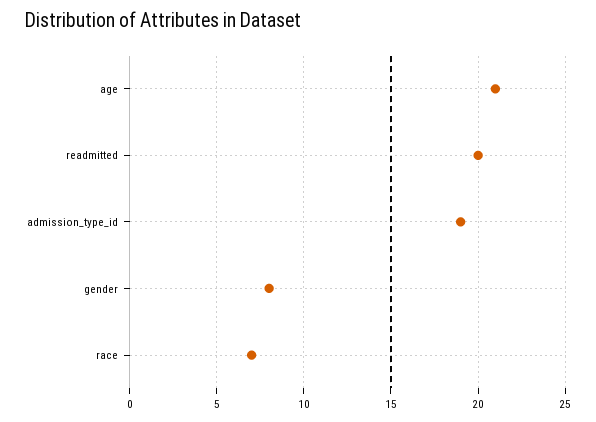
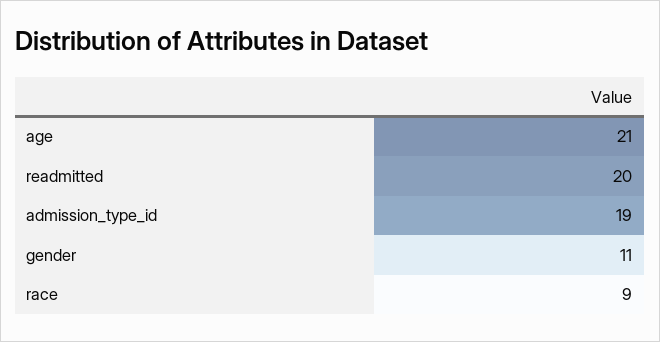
  {
    "age": 21,
    "readmitted": 20,
    "admission_type_id": 19,
-   "gender": 8,
+   "gender": 11,
-   "race": 7
+   "race": 9
  }

